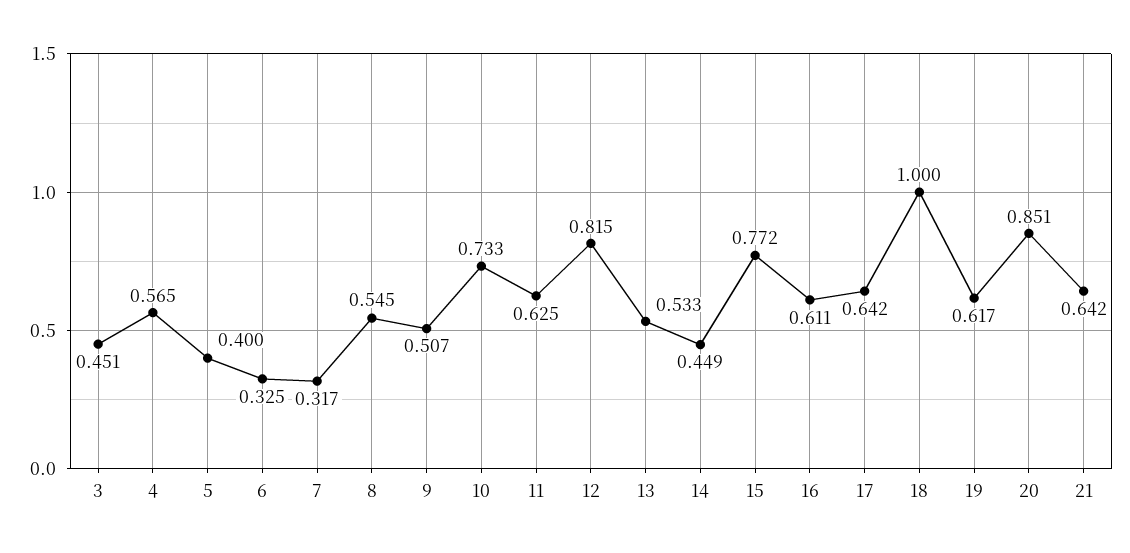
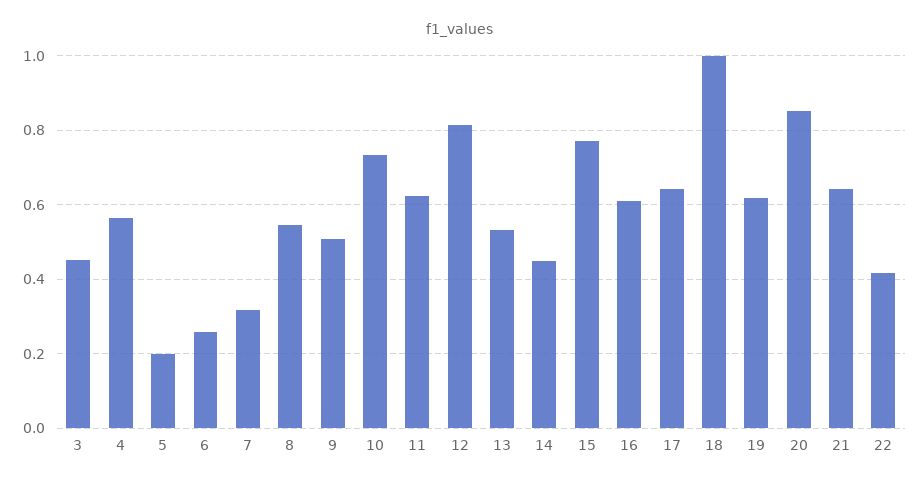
  {
    "3": 0.451,
    "4": 0.565,
-   "5": 0.4,
+   "5": 0.2,
-   "6": 0.325,
+   "6": 0.26,
    "7": 0.317,
    "8": 0.545,
    "9": 0.507,
    "10": 0.733,
    "11": 0.625,
    "12": 0.815,
    "13": 0.533,
    "14": 0.449,
    "15": 0.772,
    "16": 0.611,
    "17": 0.642,
    "18": 1,
    "19": 0.617,
    "20": 0.851,
-   "21": 0.642
+   "21": 0.642,
+   "22": 0.42
  }

